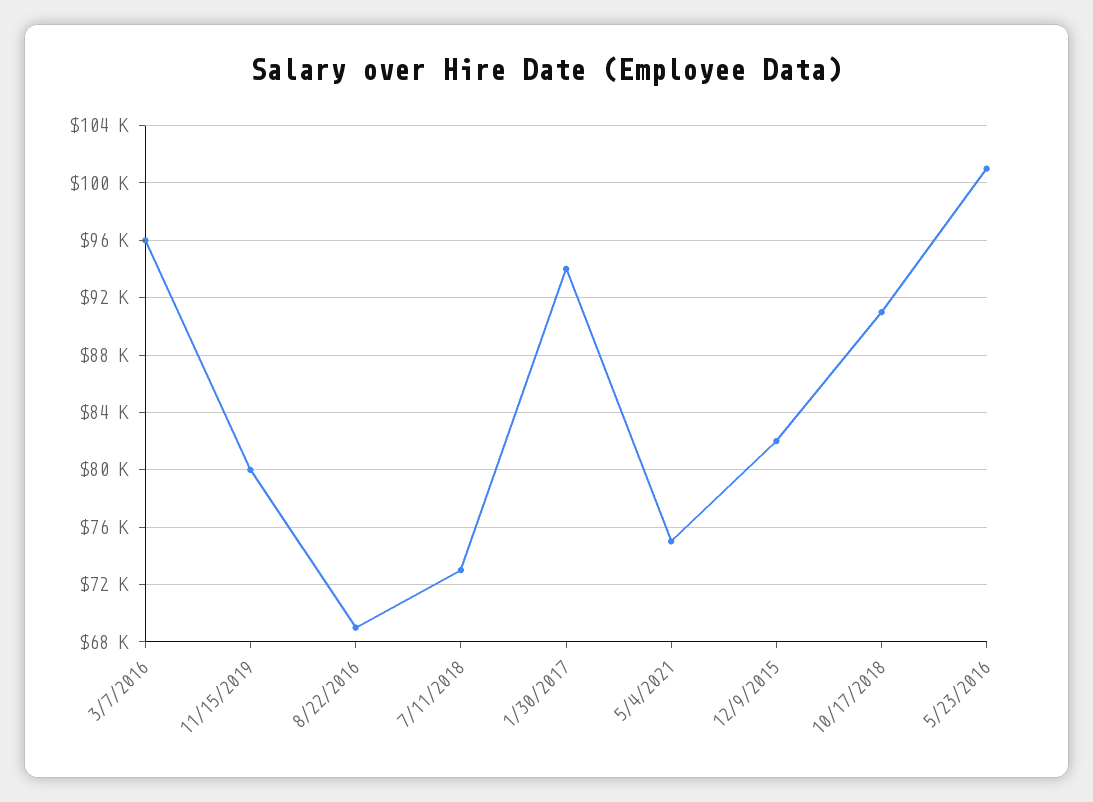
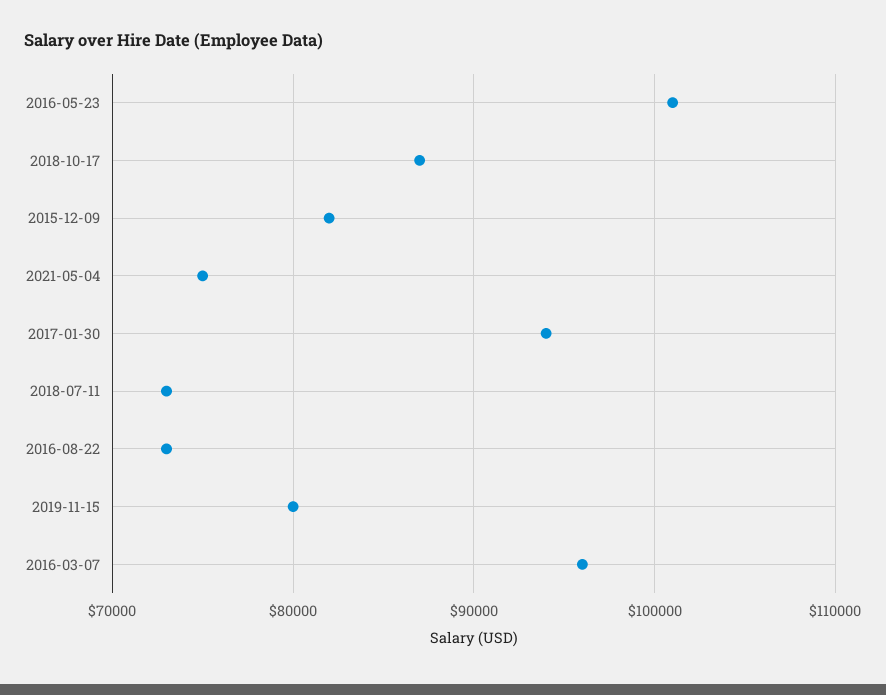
  {
    "3/7/2016": 96000,
    "11/15/2019": 80000,
-   "8/22/2016": 69000,
+   "8/22/2016": 73000,
    "7/11/2018": 73000,
    "1/30/2017": 94000,
    "5/4/2021": 75000,
    "12/9/2015": 82000,
-   "10/17/2018": 91000,
+   "10/17/2018": 87000,
    "5/23/2016": 101000
  }

